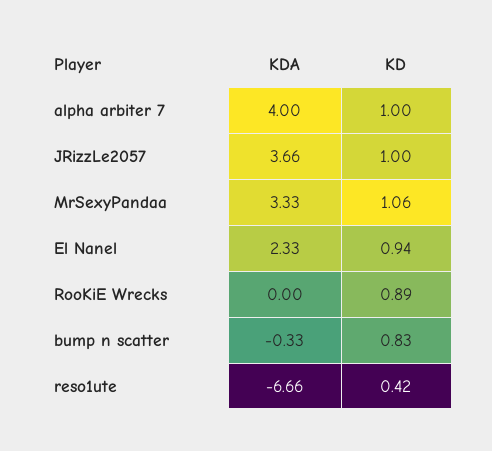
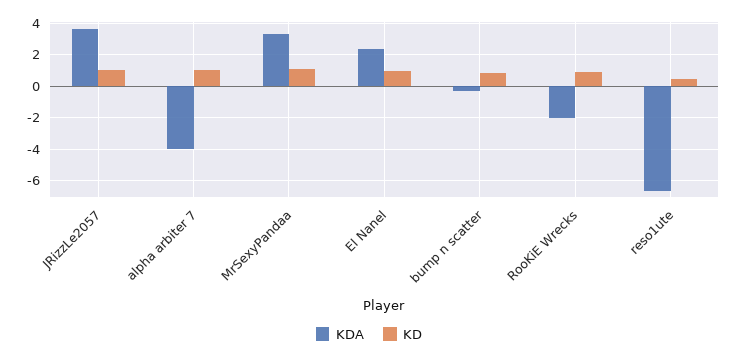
  {
    "KDA": {
-     "alpha arbiter 7": 4,
+     "alpha arbiter 7": -4,
      "JRizzLe2057": 3.66,
      "MrSexyPandaa": 3.33,
      "El Nanel": 2.33,
-     "RooKiE Wrecks": 0,
+     "RooKiE Wrecks": -2,
      "bump n scatter": -0.33,
      "reso1ute": -6.66
    },
    "KD": {
      "alpha arbiter 7": 1,
      "JRizzLe2057": 1,
      "MrSexyPandaa": 1.06,
      "El Nanel": 0.94,
      "RooKiE Wrecks": 0.89,
      "bump n scatter": 0.83,
      "reso1ute": 0.42
    }
  }

